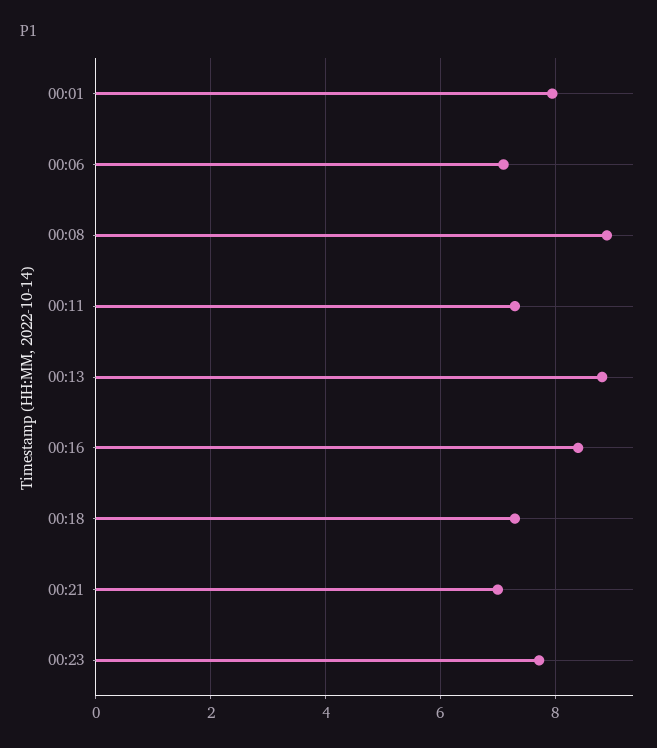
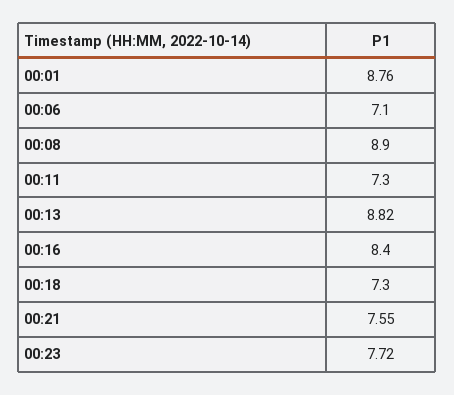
  {
-   "00:01": 8,
+   "00:01": 8.76,
    "00:06": 7.1,
    "00:08": 8.9,
    "00:11": 7.3,
    "00:13": 8.82,
    "00:16": 8.4,
    "00:18": 7.3,
-   "00:21": 7,
+   "00:21": 7.55,
    "00:23": 7.72
  }

